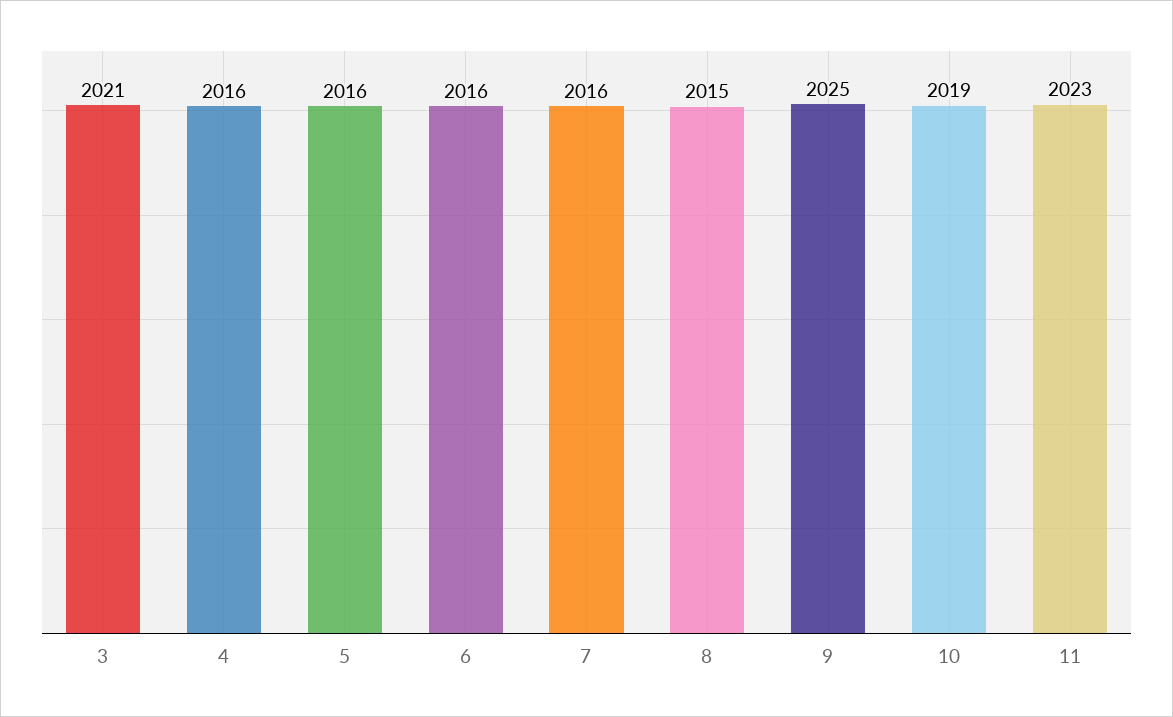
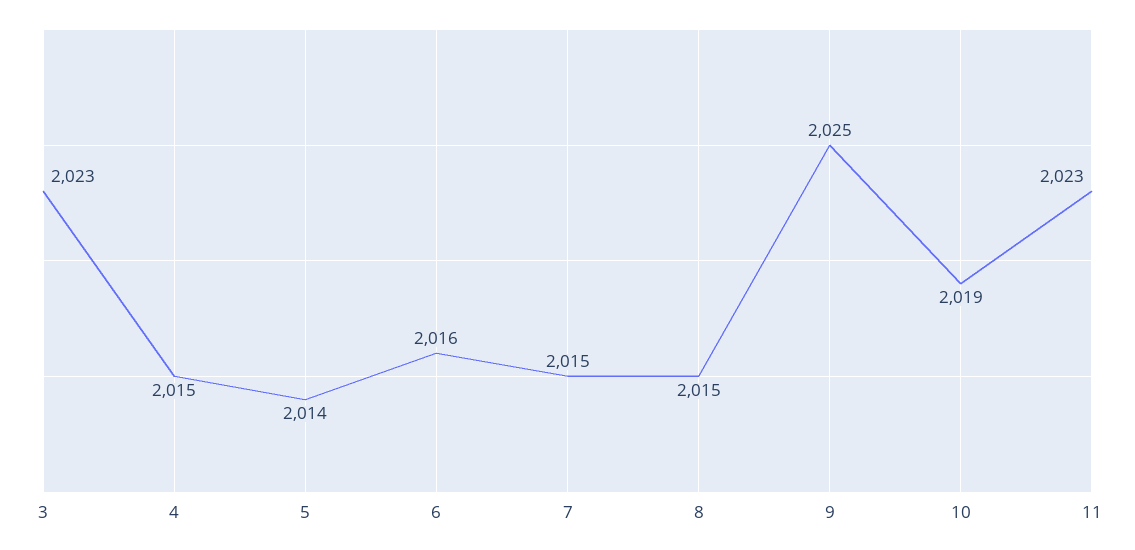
  {
-   "3": 2021,
+   "3": 2023,
-   "4": 2016,
+   "4": 2015,
-   "5": 2016,
+   "5": 2014,
    "6": 2016,
-   "7": 2016,
+   "7": 2015,
    "8": 2015,
    "9": 2025,
    "10": 2019,
    "11": 2023
  }

